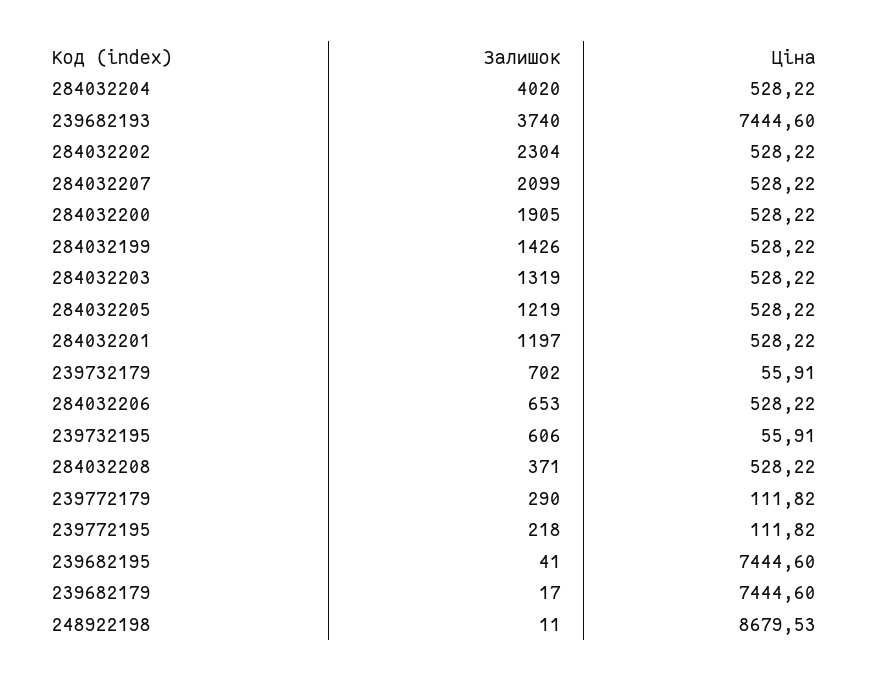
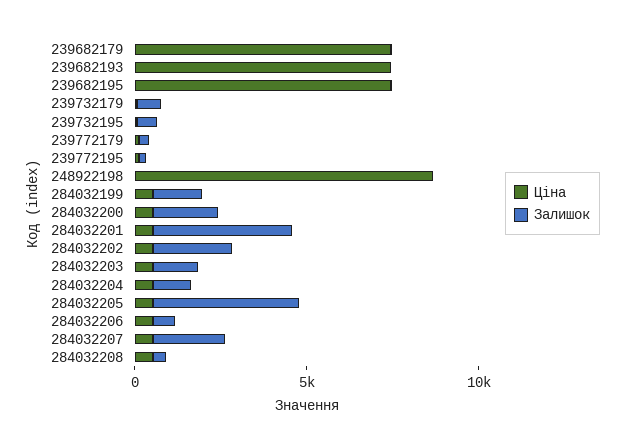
  {
    "Залишок": {
-     "284032204": 4020,
+     "284032204": 1000,
-     "239682193": 3740,
+     "239682193": 0,
      "284032202": 2304,
      "284032207": 2099,
      "284032200": 1905,
      "284032199": 1426,
      "284032203": 1319,
-     "284032205": 1219,
+     "284032205": 4000,
-     "284032201": 1197,
+     "284032201": 4000,
      "239732179": 702,
      "284032206": 653,
      "239732195": 606,
      "284032208": 371,
      "239772179": 290,
      "239772195": 218,
      "239682195": 41,
      "239682179": 17,
      "248922198": 11
    },
    "Ціна": {
      "284032204": 528.22,
      "239682193": 7444.6,
      "284032202": 528.22,
      "284032207": 528.22,
      "284032200": 528.22,
      "284032199": 528.22,
      "284032203": 528.22,
      "284032205": 528.22,
      "284032201": 528.22,
      "239732179": 55.91,
      "284032206": 528.22,
      "239732195": 55.91,
      "284032208": 528.22,
      "239772179": 111.82,
      "239772195": 111.82,
      "239682195": 7444.6,
      "239682179": 7444.6,
      "248922198": 8679.53
    }
  }

